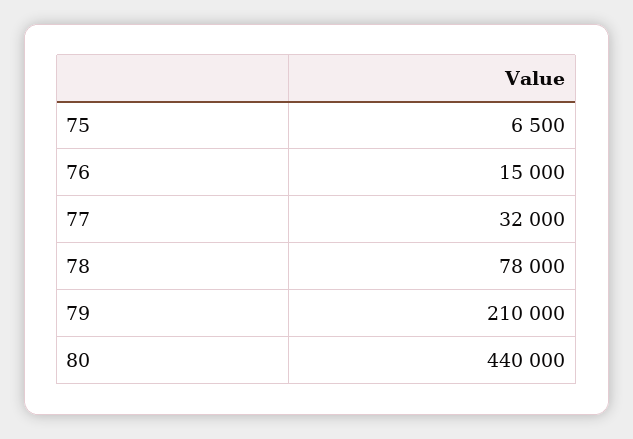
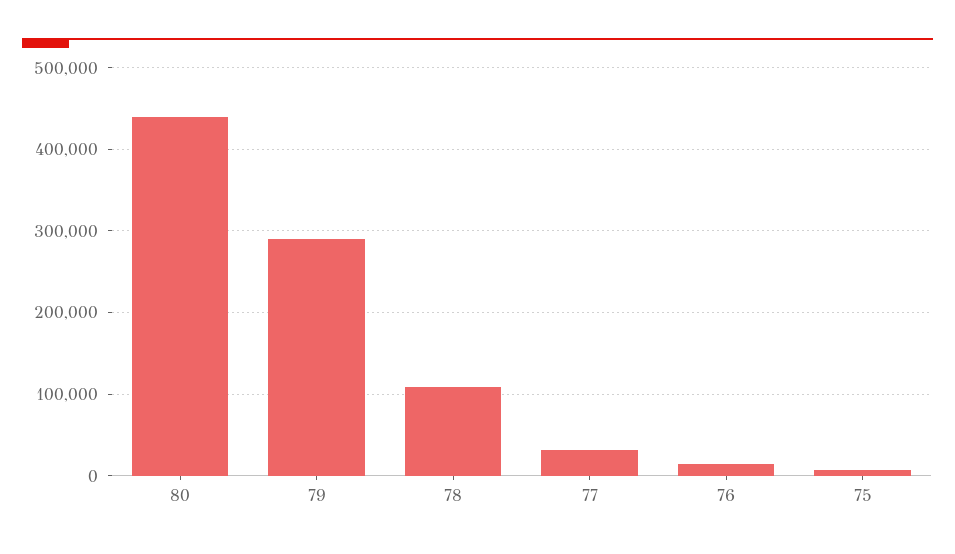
  {
    "75": 6500,
    "76": 15000,
    "77": 32000,
-   "78": 78000,
+   "78": 110000,
-   "79": 210000,
+   "79": 290000,
    "80": 440000
  }

